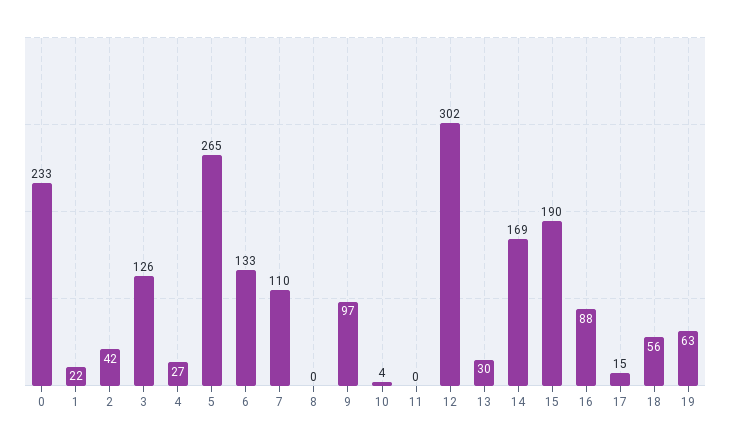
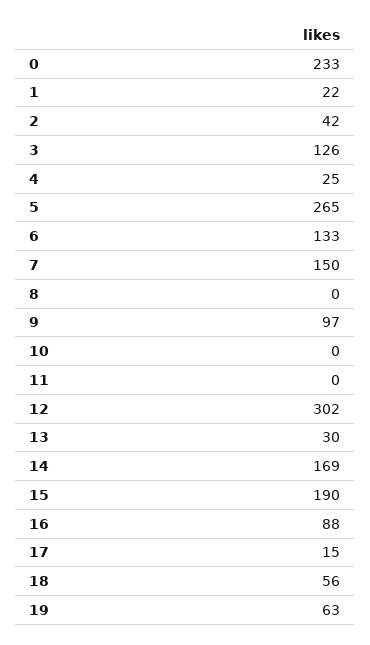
  {
    "0": 233,
    "1": 22,
    "2": 42,
    "3": 126,
-   "4": 27,
+   "4": 25,
    "5": 265,
    "6": 133,
-   "7": 110,
+   "7": 150,
    "8": 0,
    "9": 97,
-   "10": 4,
+   "10": 0,
    "11": 0,
    "12": 302,
    "13": 30,
    "14": 169,
    "15": 190,
    "16": 88,
    "17": 15,
    "18": 56,
    "19": 63
  }

